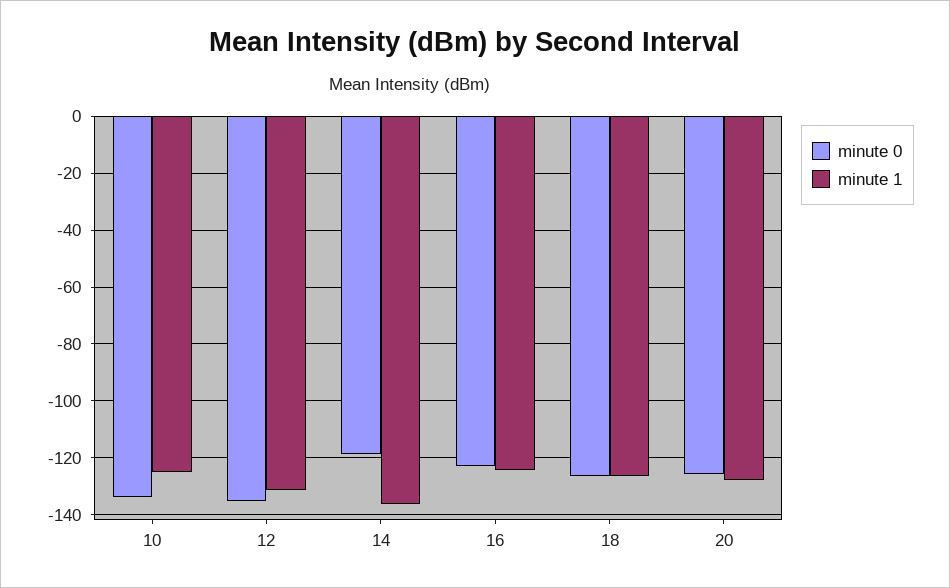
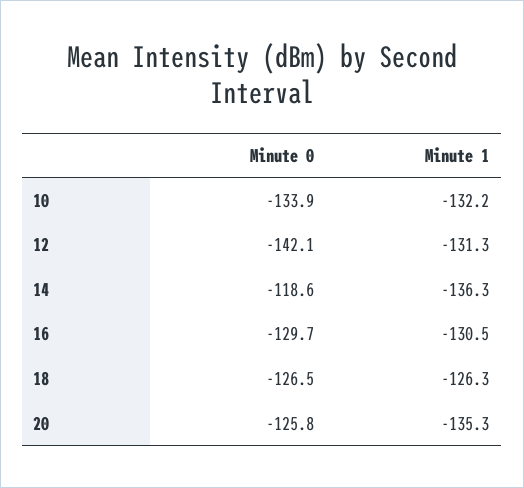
  {
    "minute 0": {
      "10": -133.9,
-     "12": -135,
+     "12": -142.1,
      "14": -118.6,
-     "16": -122.5,
+     "16": -129.7,
      "18": -126.5,
      "20": -125.8
    },
    "minute 1": {
-     "10": -125,
+     "10": -132.2,
      "12": -131.3,
      "14": -136.3,
-     "16": -125,
+     "16": -130.5,
      "18": -126.3,
-     "20": -127.5
+     "20": -135.3
    }
  }

